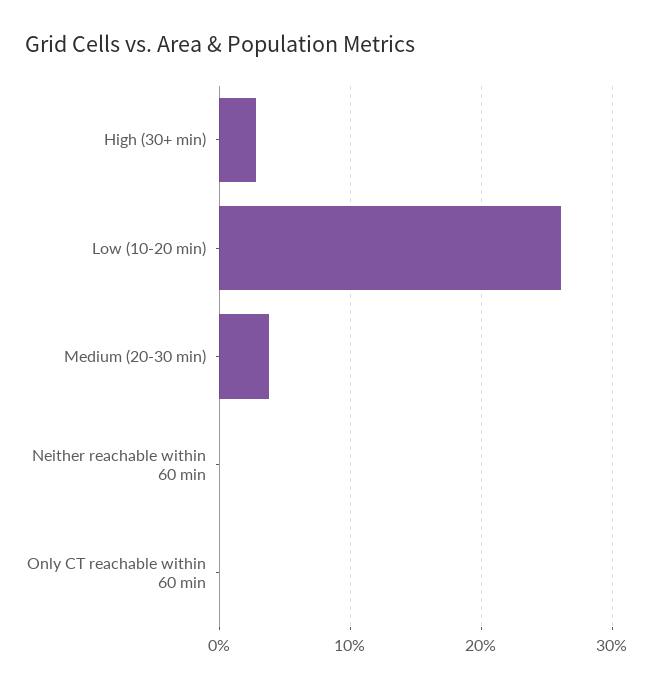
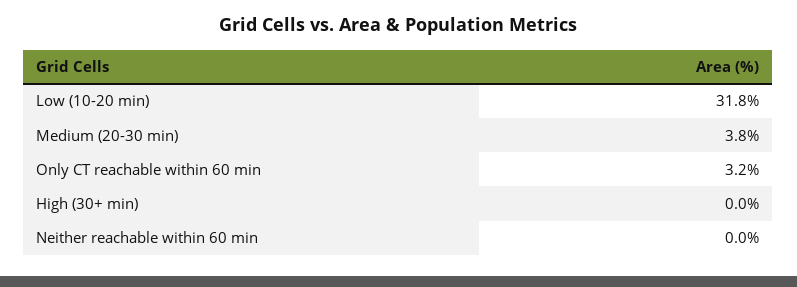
  {
-   "High (30+ min)": 3,
+   "High (30+ min)": 0,
-   "Low (10-20 min)": 26,
+   "Low (10-20 min)": 31.8,
    "Medium (20-30 min)": 3.8,
    "Neither reachable within 60 min": 0,
-   "Only CT reachable within 60 min": 0
+   "Only CT reachable within 60 min": 3.2
  }

